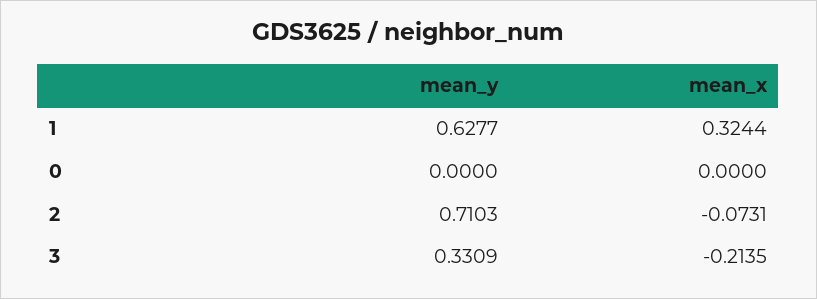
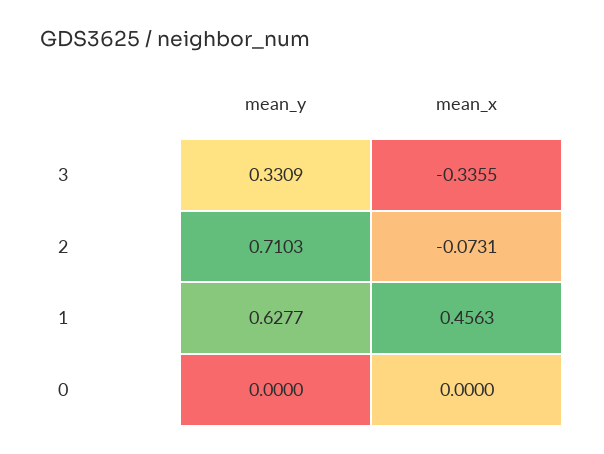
  {
    "mean_y": {
      "1": 0.6277,
      "0": 0,
      "2": 0.7103,
      "3": 0.3309
    },
    "mean_x": {
-     "1": 0.3244,
+     "1": 0.4563,
      "0": 0,
      "2": -0.0731,
-     "3": -0.2135
+     "3": -0.3355
    }
  }

